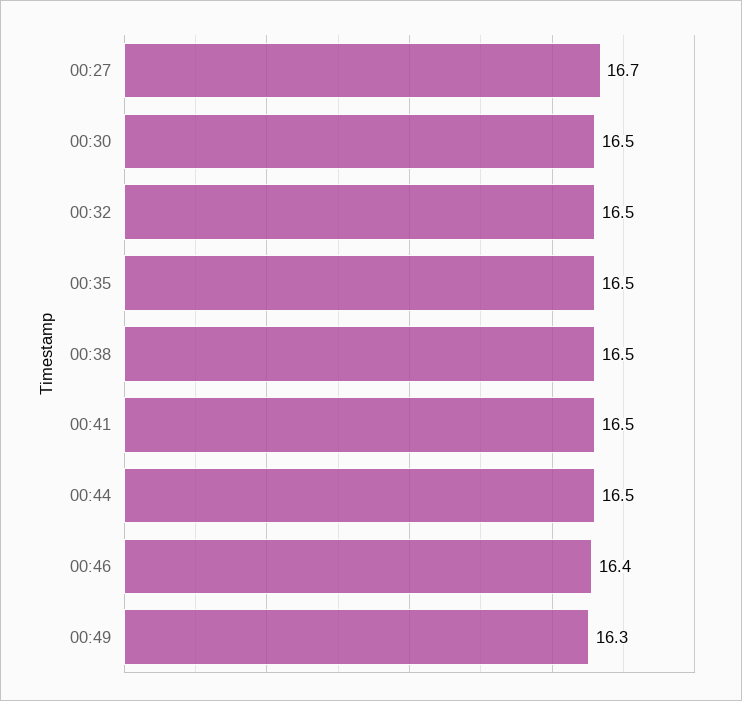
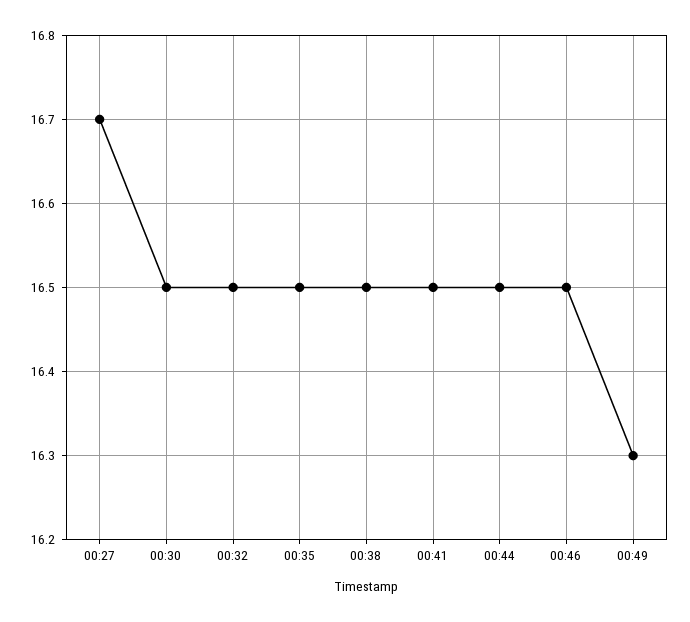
  {
    "00:27": 16.7,
    "00:30": 16.5,
    "00:32": 16.5,
    "00:35": 16.5,
    "00:38": 16.5,
    "00:41": 16.5,
    "00:44": 16.5,
-   "00:46": 16.4,
+   "00:46": 16.5,
    "00:49": 16.3
  }

